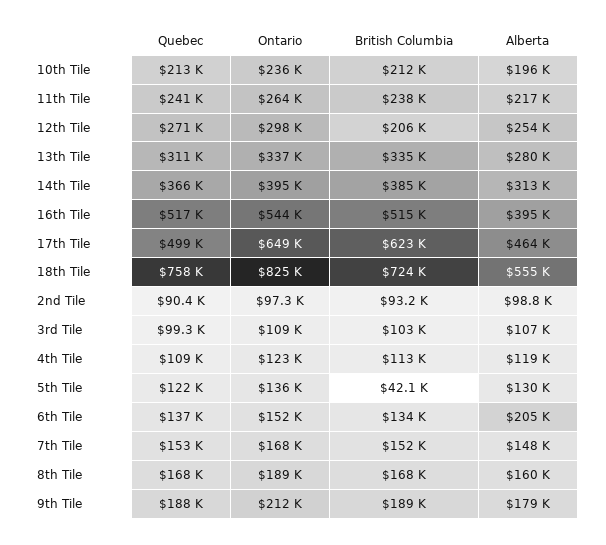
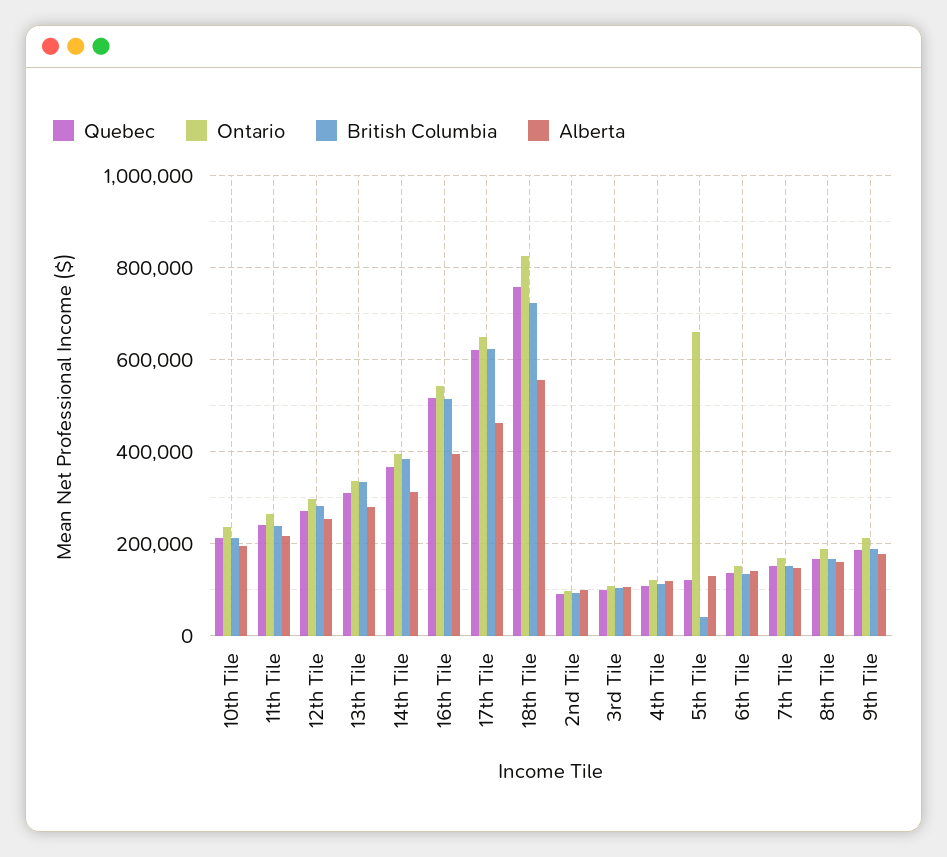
  {
    "Quebec": {
      "10th Tile": 213000,
      "11th Tile": 241000,
      "12th Tile": 271000,
      "13th Tile": 311000,
      "14th Tile": 366000,
      "16th Tile": 517000,
-     "17th Tile": 499000,
+     "17th Tile": 620000,
      "18th Tile": 758000,
      "2nd Tile": 90400,
      "3rd Tile": 99300,
      "4th Tile": 109000,
      "5th Tile": 122000,
      "6th Tile": 137000,
      "7th Tile": 153000,
      "8th Tile": 168000,
      "9th Tile": 188000
    },
    "Ontario": {
      "10th Tile": 236000,
      "11th Tile": 264000,
      "12th Tile": 298000,
      "13th Tile": 337000,
      "14th Tile": 395000,
      "16th Tile": 544000,
      "17th Tile": 649000,
      "18th Tile": 825000,
      "2nd Tile": 97300,
      "3rd Tile": 109000,
      "4th Tile": 123000,
-     "5th Tile": 136000,
+     "5th Tile": 660000,
      "6th Tile": 152000,
      "7th Tile": 168000,
      "8th Tile": 189000,
      "9th Tile": 212000
    },
    "British Columbia": {
      "10th Tile": 212000,
      "11th Tile": 238000,
-     "12th Tile": 206000,
+     "12th Tile": 280000,
      "13th Tile": 335000,
      "14th Tile": 385000,
      "16th Tile": 515000,
      "17th Tile": 623000,
      "18th Tile": 724000,
      "2nd Tile": 93200,
      "3rd Tile": 103000,
      "4th Tile": 113000,
      "5th Tile": 42100,
      "6th Tile": 134000,
      "7th Tile": 152000,
      "8th Tile": 168000,
      "9th Tile": 189000
    },
    "Alberta": {
      "10th Tile": 196000,
      "11th Tile": 217000,
      "12th Tile": 254000,
      "13th Tile": 280000,
      "14th Tile": 313000,
      "16th Tile": 395000,
      "17th Tile": 464000,
      "18th Tile": 555000,
      "2nd Tile": 98800,
      "3rd Tile": 107000,
      "4th Tile": 119000,
      "5th Tile": 130000,
-     "6th Tile": 205000,
+     "6th Tile": 140000,
      "7th Tile": 148000,
      "8th Tile": 160000,
      "9th Tile": 179000
    }
  }

